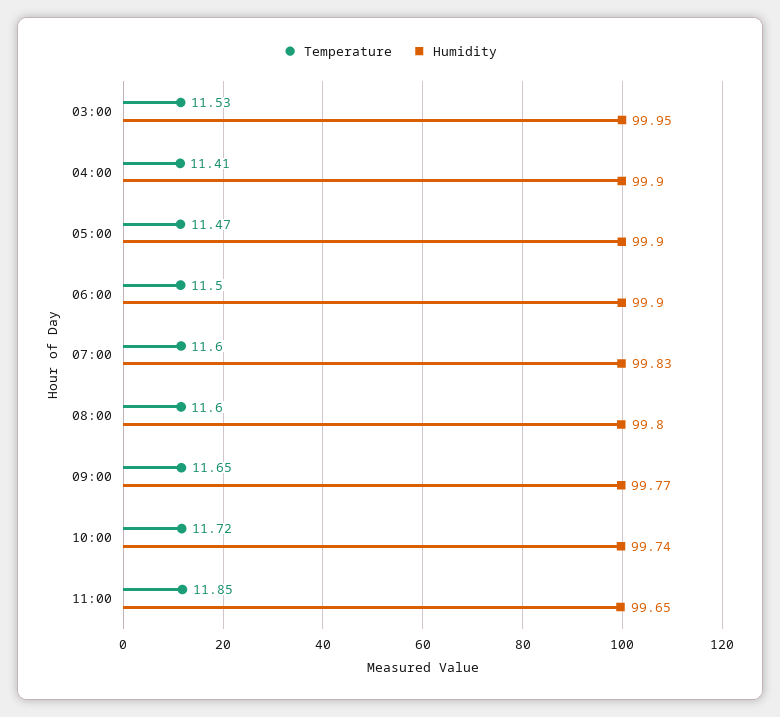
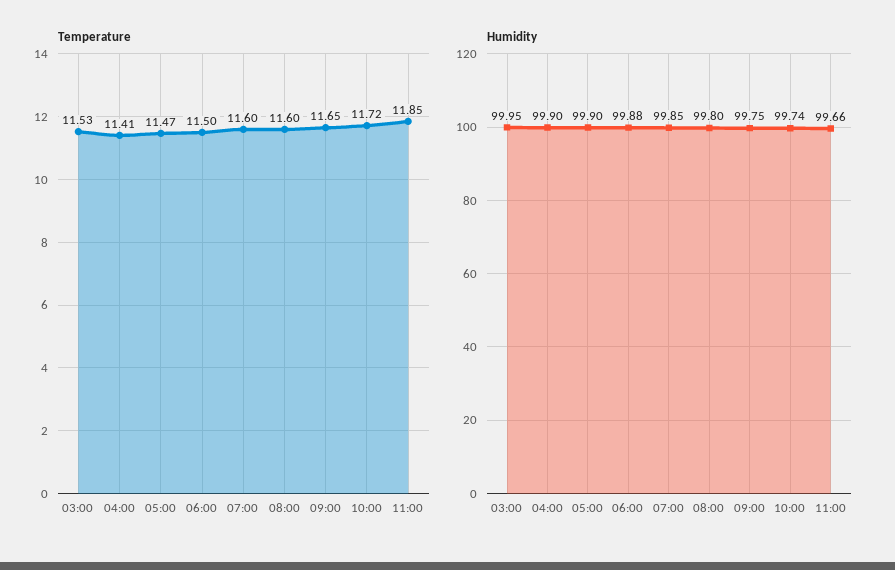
  {
    "Temperature": {
      "03:00": 11.53,
      "04:00": 11.41,
      "05:00": 11.47,
      "06:00": 11.5,
      "07:00": 11.6,
      "08:00": 11.6,
      "09:00": 11.65,
      "10:00": 11.72,
      "11:00": 11.85
    },
    "Humidity": {
      "03:00": 99.95,
      "04:00": 99.9,
      "05:00": 99.9,
-     "06:00": 99.9,
+     "06:00": 99.88,
-     "07:00": 99.83,
+     "07:00": 99.85,
      "08:00": 99.8,
-     "09:00": 99.77,
+     "09:00": 99.75,
      "10:00": 99.74,
-     "11:00": 99.65
+     "11:00": 99.66
    }
  }

